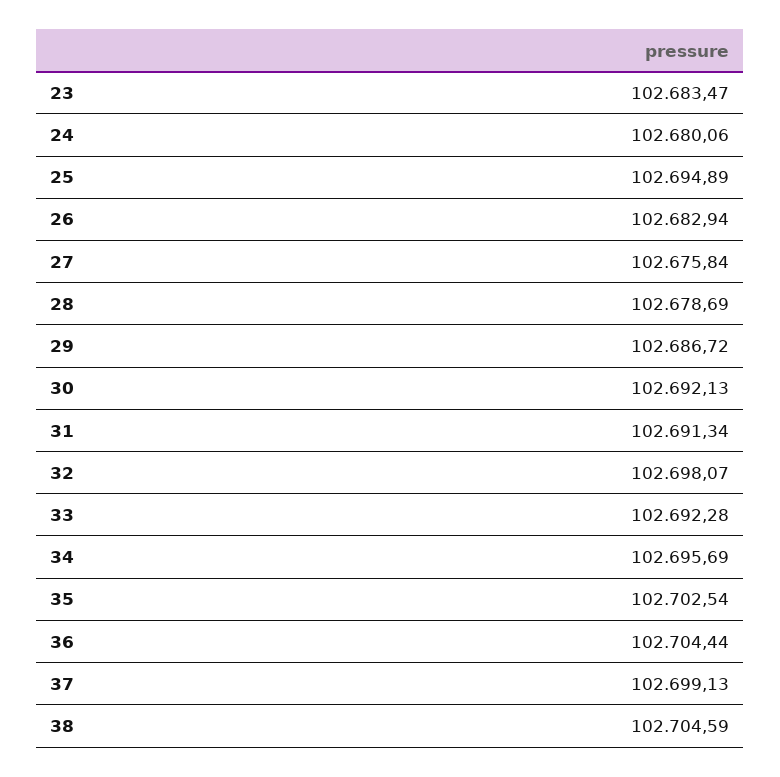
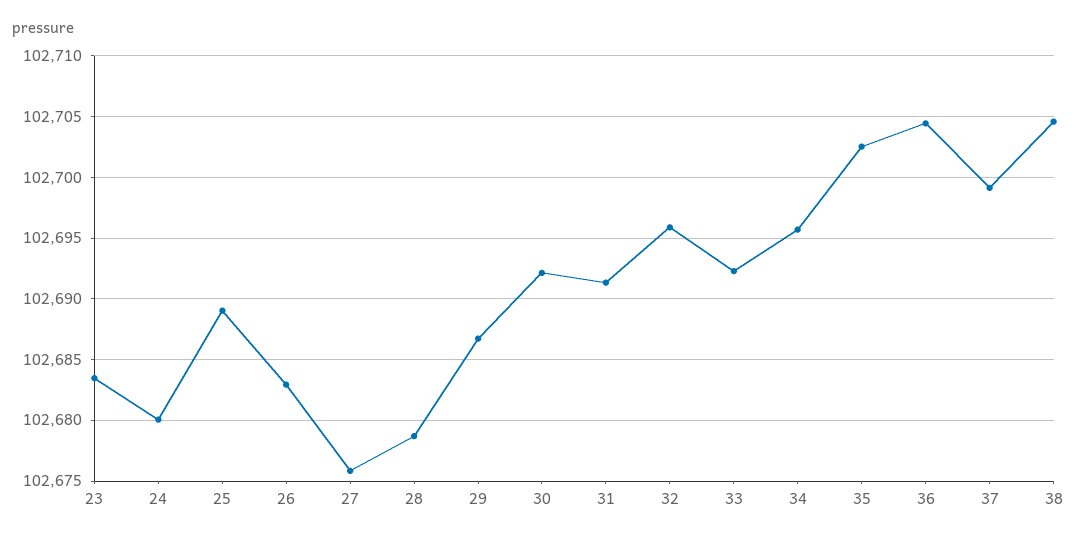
  {
    "23": 102683.47,
    "24": 102680.06,
-   "25": 102694.89,
+   "25": 102689,
    "26": 102682.94,
    "27": 102675.84,
    "28": 102678.69,
    "29": 102686.72,
    "30": 102692.13,
    "31": 102691.34,
-   "32": 102698.07,
+   "32": 102696,
    "33": 102692.28,
    "34": 102695.69,
    "35": 102702.54,
    "36": 102704.44,
    "37": 102699.13,
    "38": 102704.59
  }

